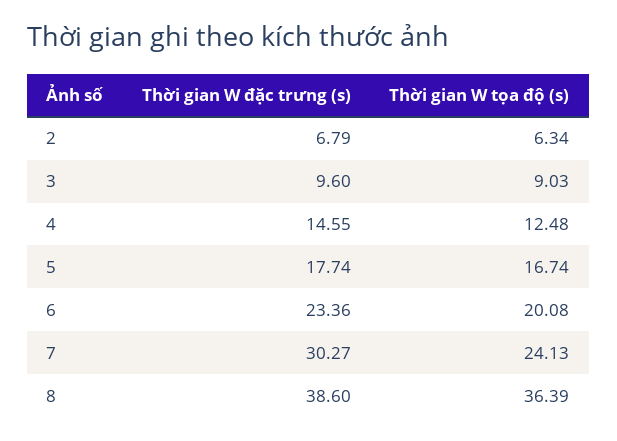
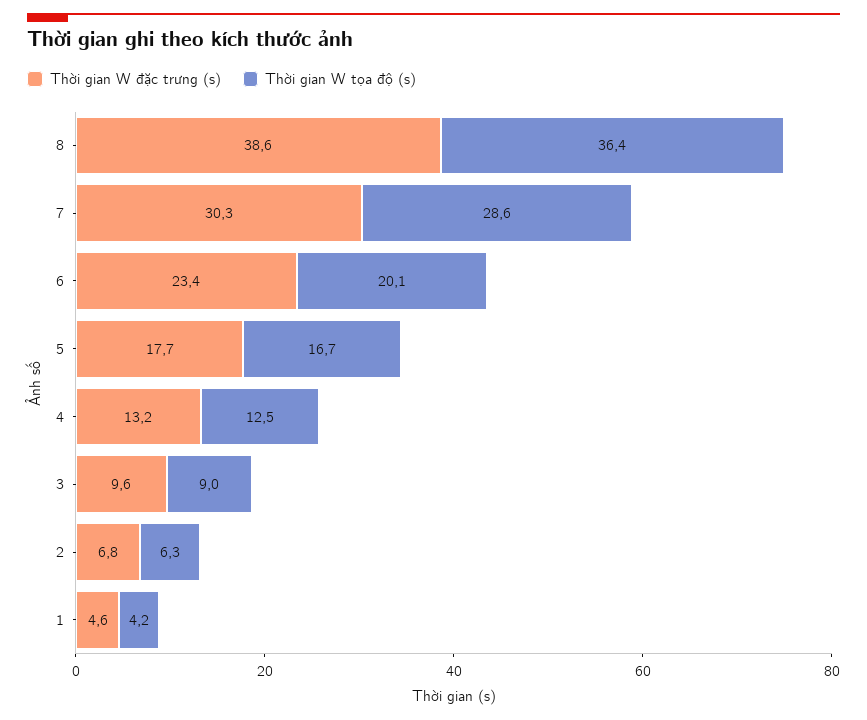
  {
    "Thời gian W đặc trưng (s)": {
      "2": 6.79,
      "3": 9.6,
-     "4": 14.55,
+     "4": 13.2,
      "5": 17.74,
      "6": 23.36,
      "7": 30.27,
-     "8": 38.6
+     "8": 38.6,
+     "1": 4.6
    },
    "Thời gian W tọa độ (s)": {
      "2": 6.34,
      "3": 9.03,
      "4": 12.48,
      "5": 16.74,
      "6": 20.08,
-     "7": 24.13,
+     "7": 28.6,
-     "8": 36.39
+     "8": 36.39,
+     "1": 4.2
    }
  }

